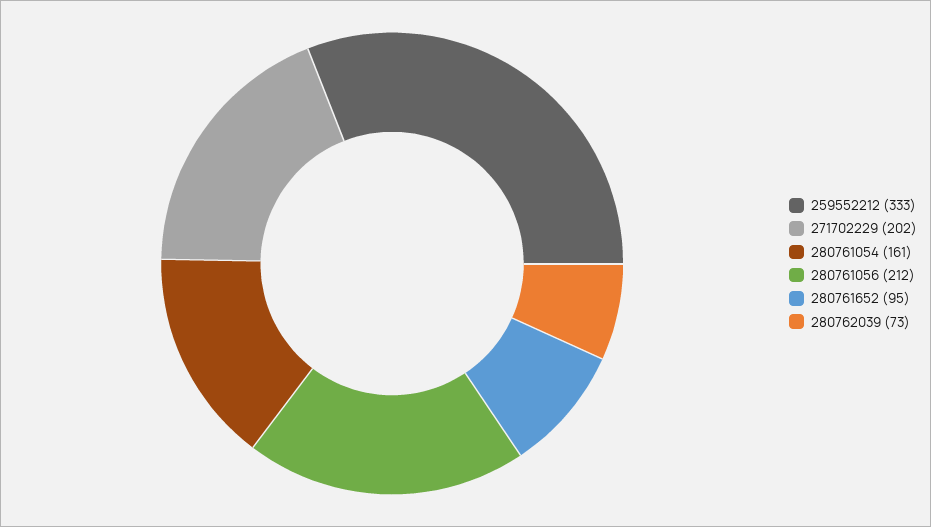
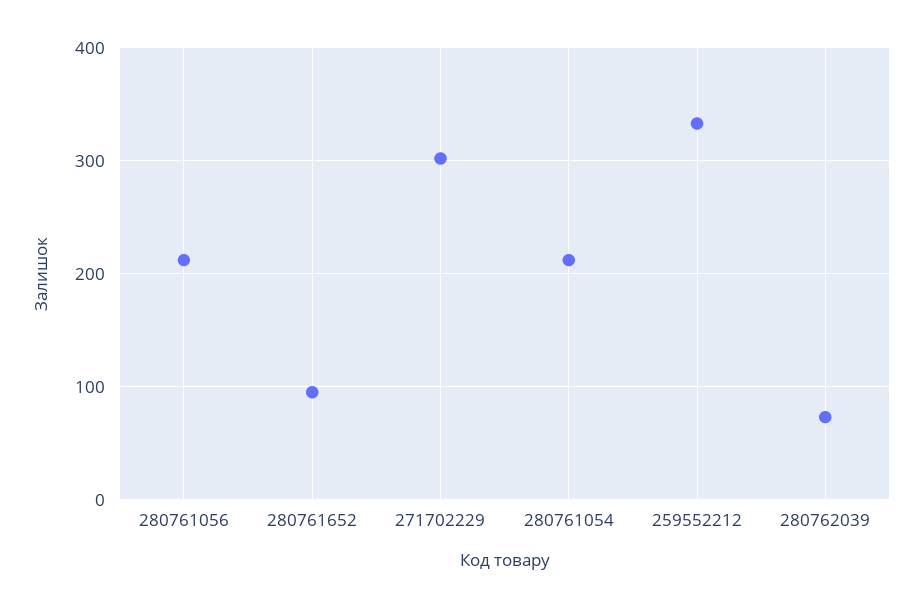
  {
    "259552212": 333,
-   "271702229": 202,
+   "271702229": 300,
-   "280761054": 161,
+   "280761054": 210,
    "280761056": 212,
    "280761652": 95,
    "280762039": 73
  }

